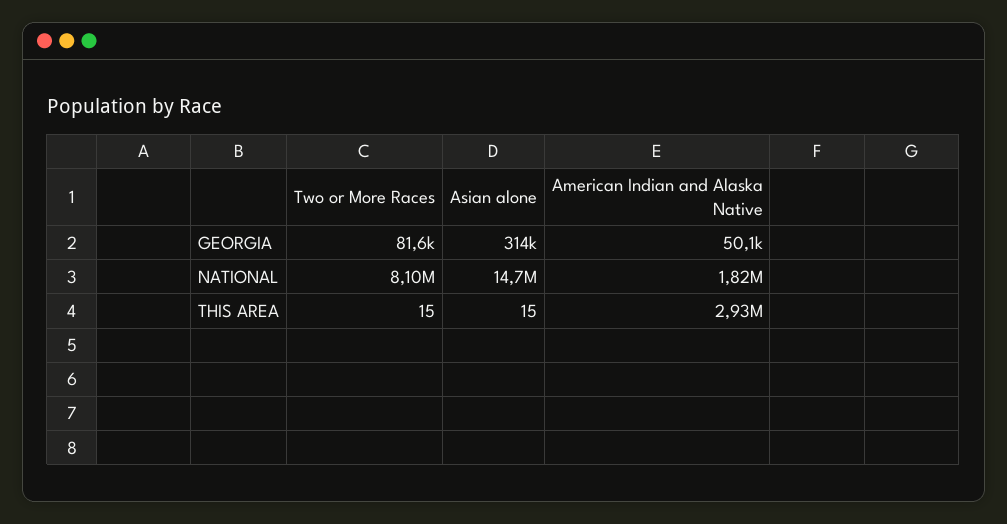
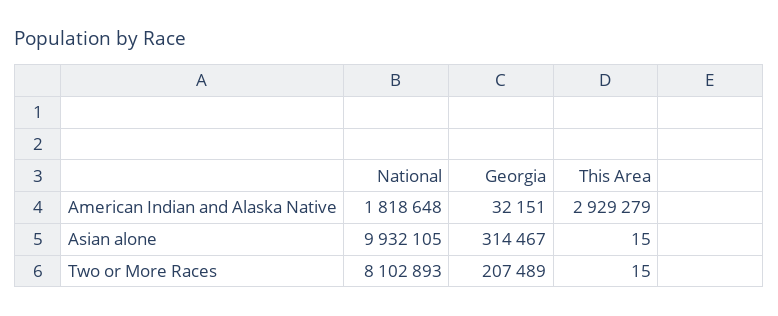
  {
    "Two or More Races": {
-     "GEORGIA": 81600,
+     "GEORGIA": 207489,
      "NATIONAL": 8102893,
      "THIS AREA": 15
    },
    "Asian alone": {
      "GEORGIA": 314467,
-     "NATIONAL": 14700000,
+     "NATIONAL": 9932105,
      "THIS AREA": 15
    },
    "American Indian and Alaska Native": {
-     "GEORGIA": 50100,
+     "GEORGIA": 32151,
      "NATIONAL": 1818648,
      "THIS AREA": 2929279
    }
  }

